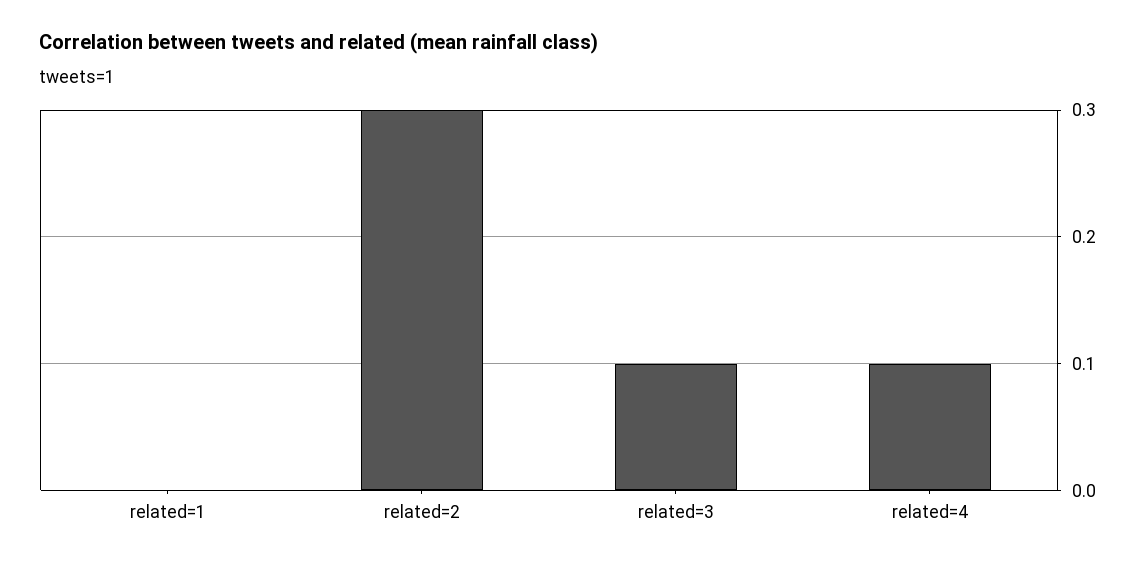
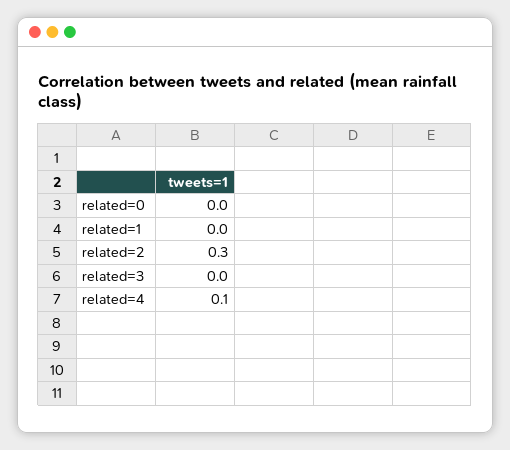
  {
    "related=1": 0,
    "related=2": 0.3,
-   "related=3": 0.1,
+   "related=3": 0,
-   "related=4": 0.1
+   "related=4": 0.1,
+   "related=0": 0
  }

